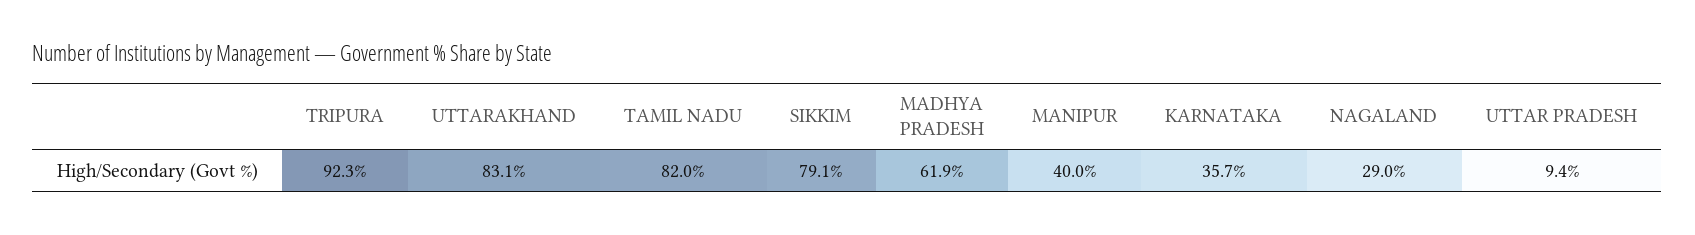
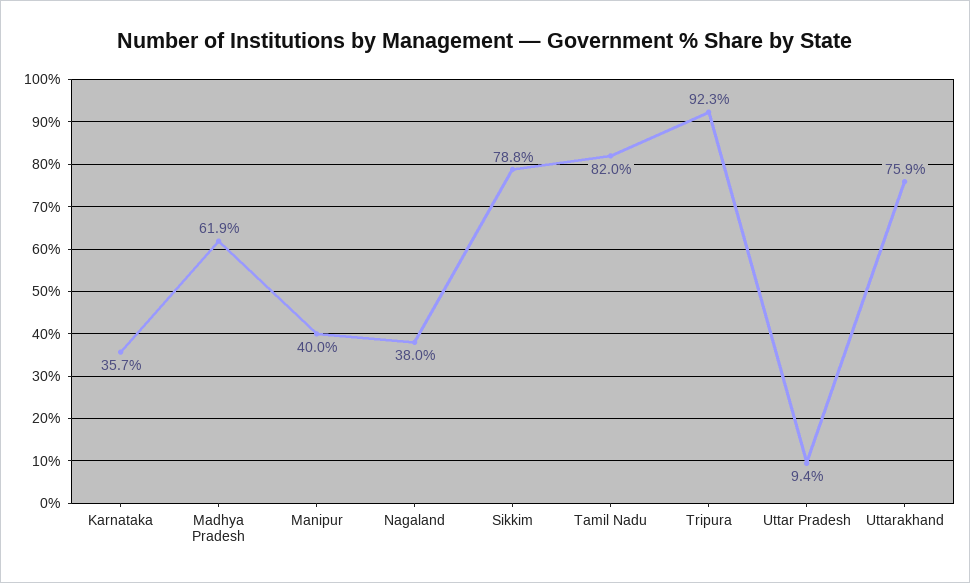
  {
    "TRIPURA": 92.3,
-   "UTTARAKHAND": 83.1,
+   "UTTARAKHAND": 75.9,
    "TAMIL NADU": 82,
-   "SIKKIM": 79.1,
+   "SIKKIM": 78.8,
    "MADHYA PRADESH": 61.9,
    "MANIPUR": 40,
    "KARNATAKA": 35.7,
-   "NAGALAND": 29,
+   "NAGALAND": 38,
    "UTTAR PRADESH": 9.4
  }

